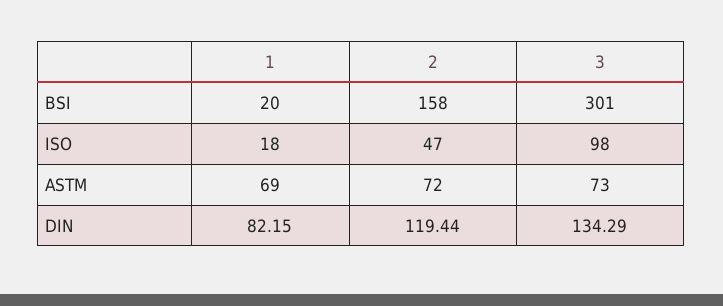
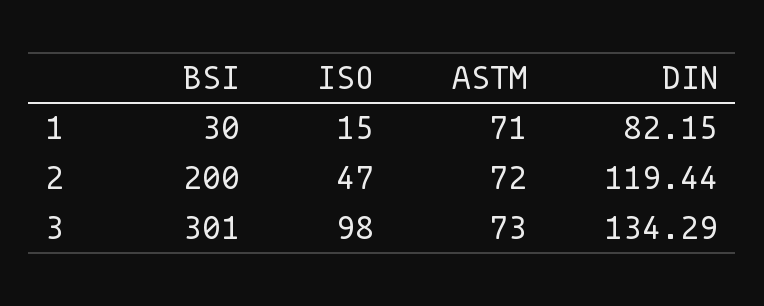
  {
    "1": {
-     "BSI": 20,
+     "BSI": 30,
-     "ISO": 18,
+     "ISO": 15,
-     "ASTM": 69,
+     "ASTM": 71,
      "DIN": 82.15
    },
    "2": {
-     "BSI": 158,
+     "BSI": 200,
      "ISO": 47,
      "ASTM": 72,
      "DIN": 119.44
    },
    "3": {
      "BSI": 301,
      "ISO": 98,
      "ASTM": 73,
      "DIN": 134.29
    }
  }

